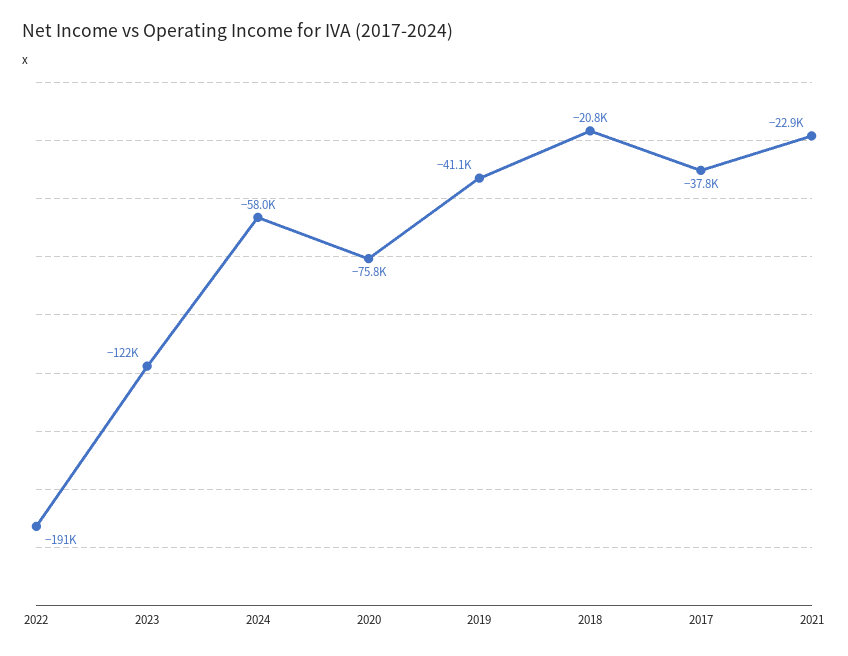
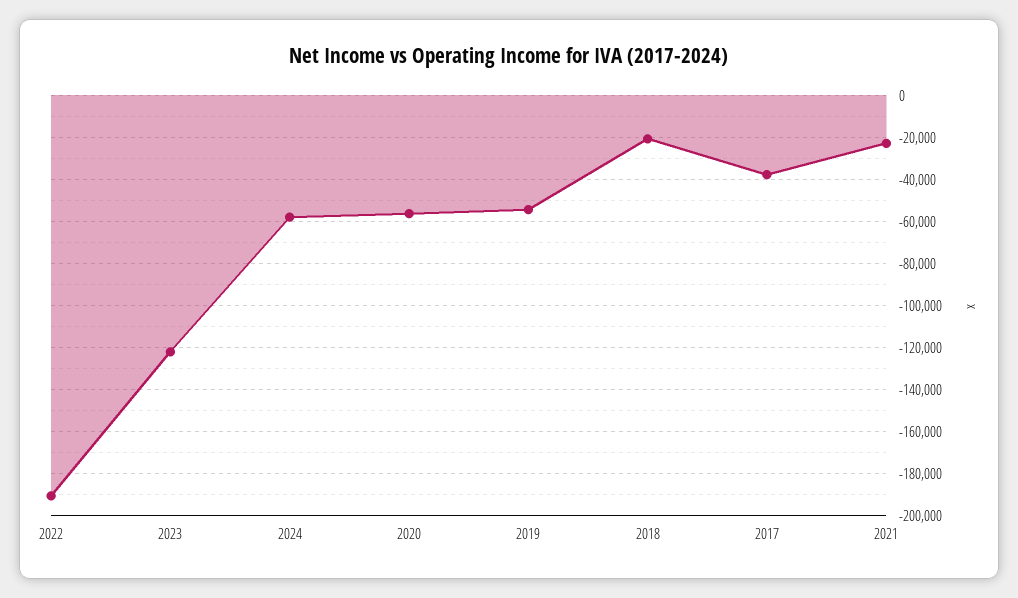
  {
    "2022": -191000,
    "2023": -122000,
    "2024": -58000,
-   "2020": -75800,
+   "2020": -55000,
-   "2019": -41100,
+   "2019": -55000,
    "2018": -20800,
    "2017": -37800,
    "2021": -22900
  }

